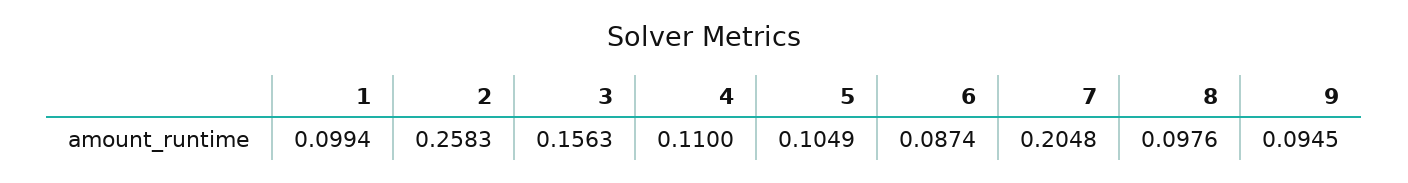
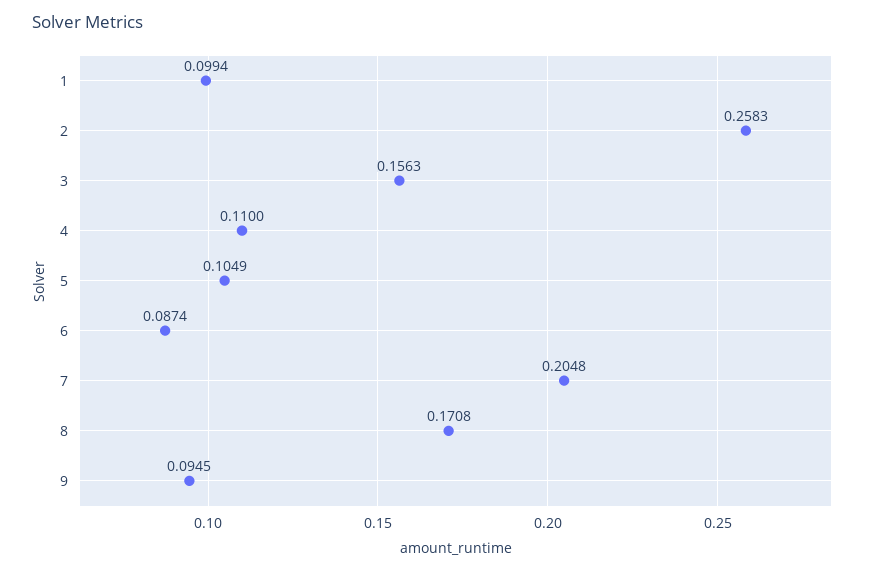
  {
    "1": 0.0994,
    "2": 0.2583,
    "3": 0.1563,
    "4": 0.11,
    "5": 0.1049,
    "6": 0.0874,
    "7": 0.2048,
-   "8": 0.0976,
+   "8": 0.1708,
    "9": 0.0945
  }

